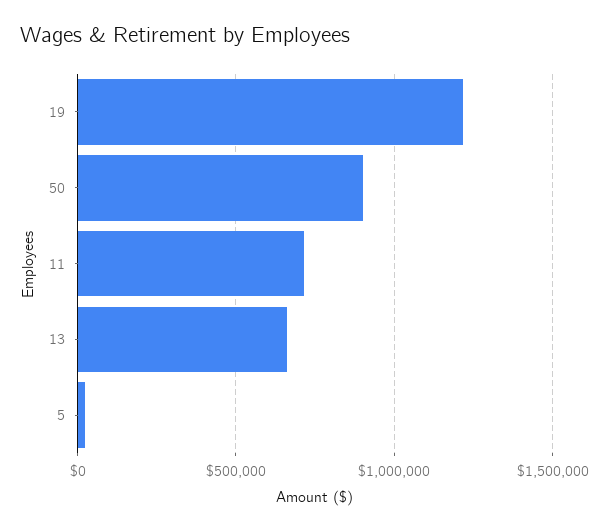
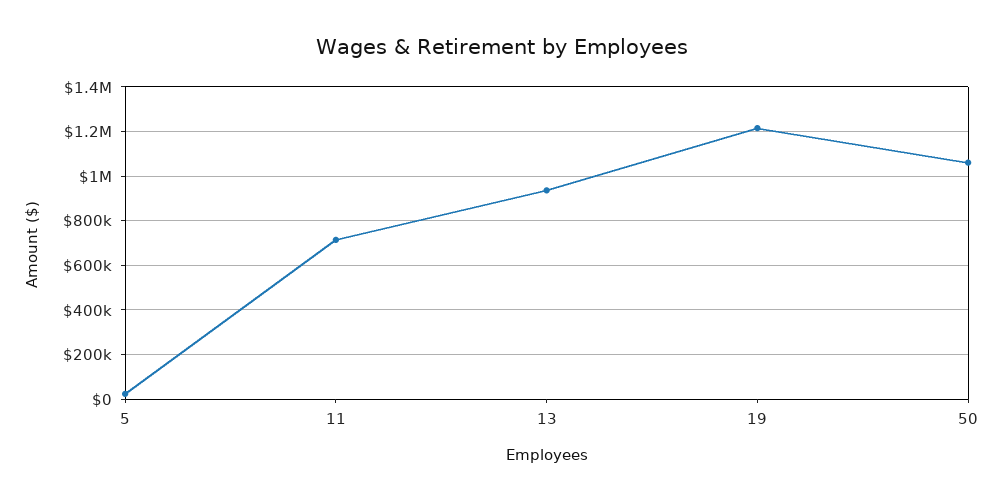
  {
    "19": 1200000,
-   "50": 900000,
+   "50": 1050000,
    "11": 700000,
-   "13": 650000,
+   "13": 950000,
    "5": 0
  }

